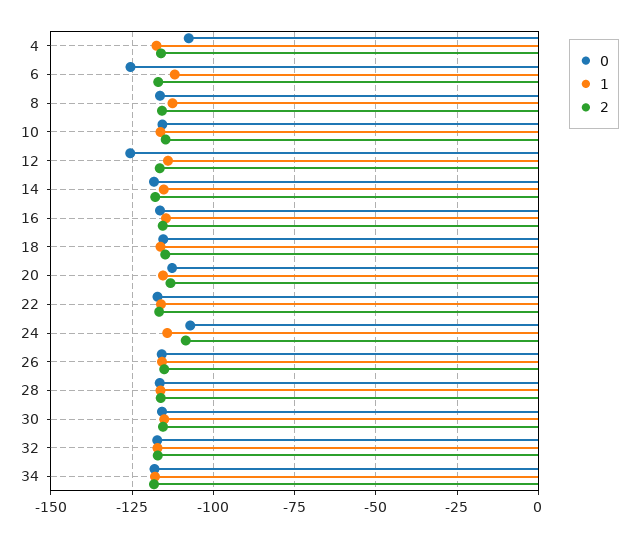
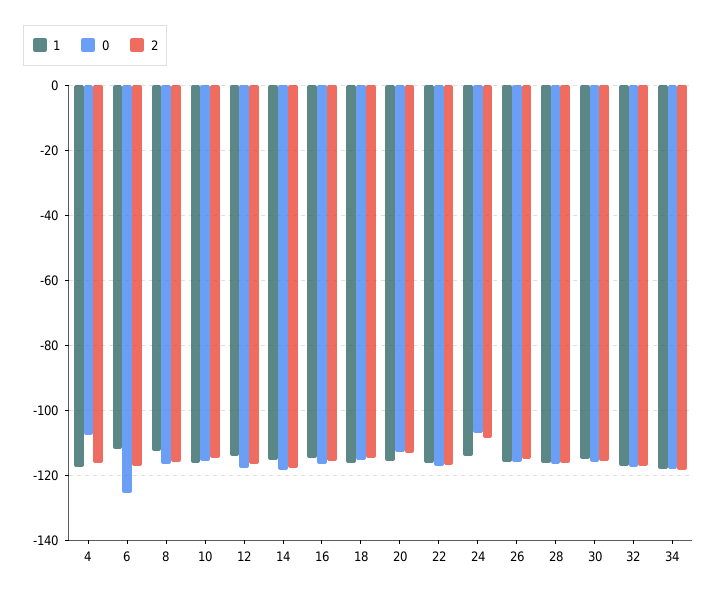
  {
    "0": {
      "4": -108,
      "6": -126,
      "8": -116,
      "10": -116,
-     "12": -125,
+     "12": -118,
      "14": -118,
      "16": -116,
      "18": -116,
      "20": -112,
      "22": -118,
      "24": -108,
      "26": -116,
      "28": -116,
      "30": -116,
      "32": -118,
      "34": -118
    },
    "1": {
      "4": -118,
      "6": -112,
      "8": -112,
      "10": -116,
      "12": -114,
      "14": -116,
      "16": -114,
      "18": -116,
      "20": -116,
      "22": -116,
      "24": -114,
      "26": -116,
      "28": -116,
      "30": -116,
      "32": -118,
      "34": -118
    },
    "2": {
      "4": -116,
      "6": -118,
      "8": -116,
      "10": -114,
      "12": -116,
      "14": -118,
      "16": -116,
      "18": -114,
      "20": -114,
      "22": -116,
      "24": -108,
      "26": -116,
      "28": -116,
      "30": -116,
      "32": -118,
      "34": -118
    }
  }

